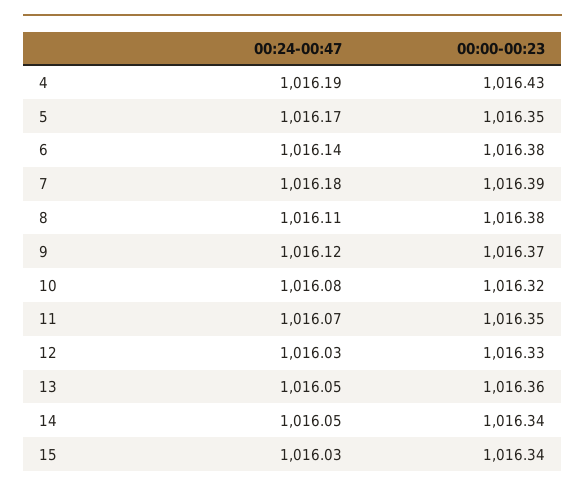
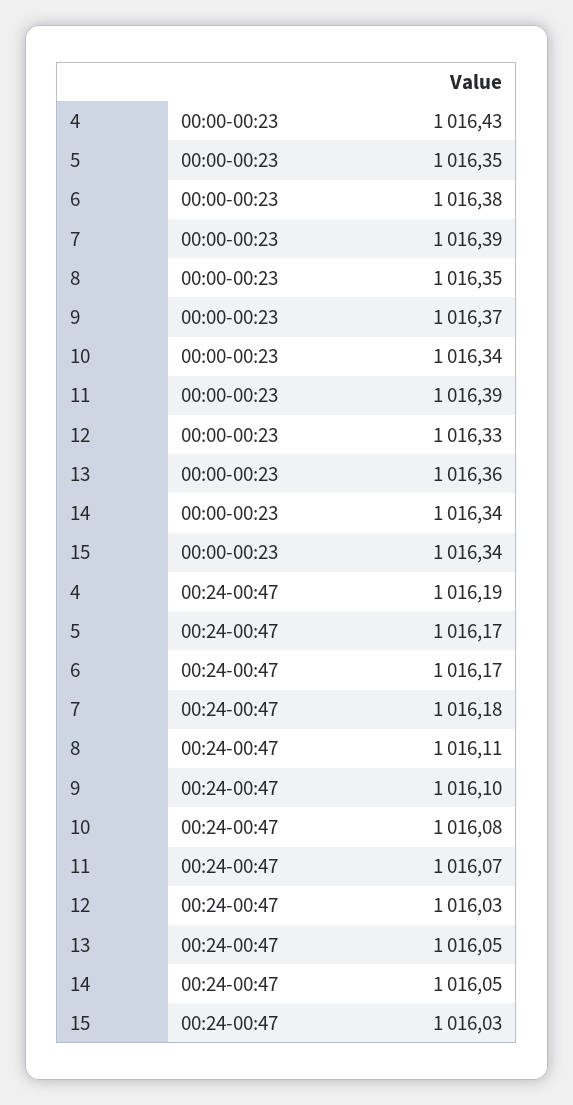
  {
    "00:24-00:47": {
      "4": 1016.19,
      "5": 1016.17,
-     "6": 1016.14,
+     "6": 1016.17,
      "7": 1016.18,
      "8": 1016.11,
-     "9": 1016.12,
+     "9": 1016.1,
      "10": 1016.08,
      "11": 1016.07,
      "12": 1016.03,
      "13": 1016.05,
      "14": 1016.05,
      "15": 1016.03
    },
    "00:00-00:23": {
      "4": 1016.43,
      "5": 1016.35,
      "6": 1016.38,
      "7": 1016.39,
-     "8": 1016.38,
+     "8": 1016.35,
      "9": 1016.37,
-     "10": 1016.32,
+     "10": 1016.34,
-     "11": 1016.35,
+     "11": 1016.39,
      "12": 1016.33,
      "13": 1016.36,
      "14": 1016.34,
      "15": 1016.34
    }
  }

